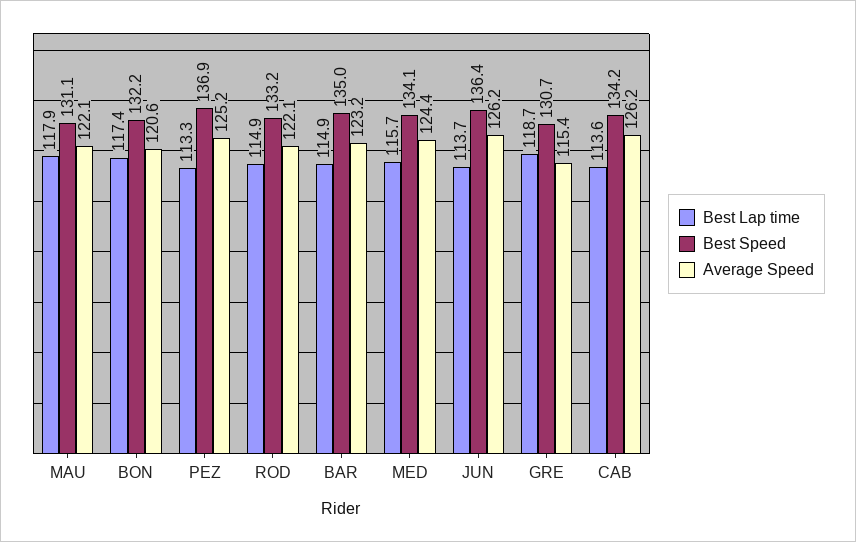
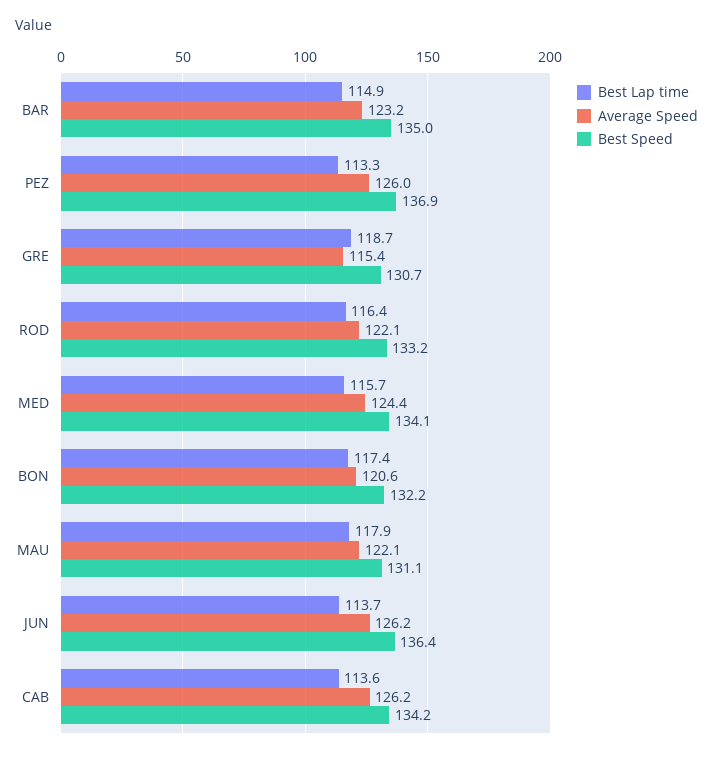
  {
    "Best Lap time": {
      "MAU": 117.9,
      "BON": 117.4,
      "PEZ": 113.3,
-     "ROD": 114.9,
+     "ROD": 116.4,
      "BAR": 114.9,
      "MED": 115.7,
      "JUN": 113.7,
      "GRE": 118.7,
      "CAB": 113.6
    },
    "Best Speed": {
      "MAU": 131.1,
      "BON": 132.2,
      "PEZ": 136.9,
      "ROD": 133.2,
      "BAR": 135,
      "MED": 134.1,
      "JUN": 136.4,
      "GRE": 130.7,
      "CAB": 134.2
    },
    "Average Speed": {
      "MAU": 122.1,
      "BON": 120.6,
-     "PEZ": 125.2,
+     "PEZ": 126,
      "ROD": 122.1,
      "BAR": 123.2,
      "MED": 124.4,
      "JUN": 126.2,
      "GRE": 115.4,
      "CAB": 126.2
    }
  }

